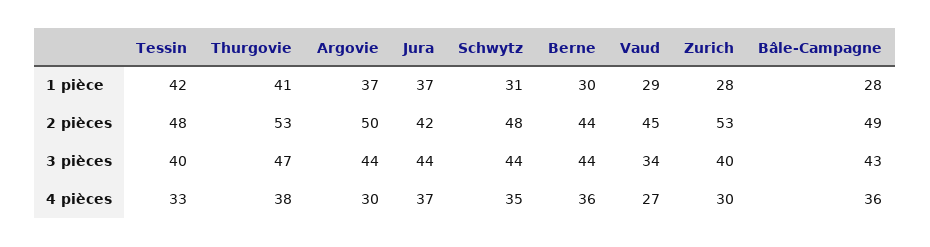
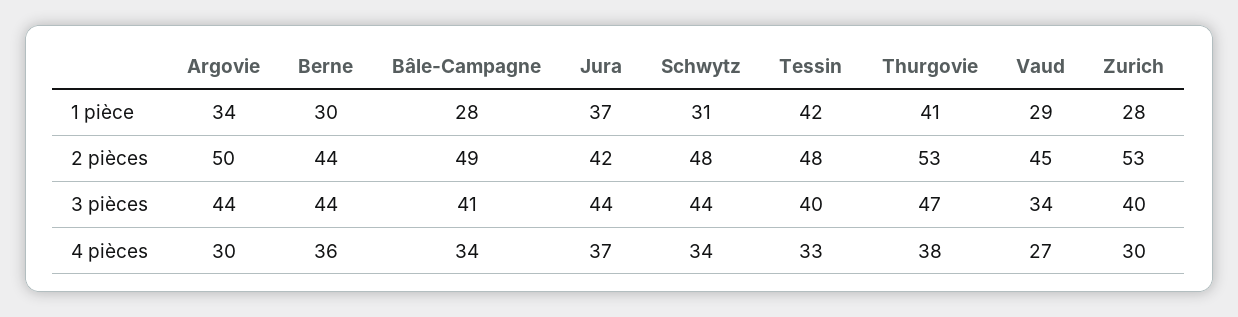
  {
    "Tessin": {
      "1 pièce": 42,
      "2 pièces": 48,
      "3 pièces": 40,
      "4 pièces": 33
    },
    "Thurgovie": {
      "1 pièce": 41,
      "2 pièces": 53,
      "3 pièces": 47,
      "4 pièces": 38
    },
    "Argovie": {
-     "1 pièce": 37,
+     "1 pièce": 34,
      "2 pièces": 50,
      "3 pièces": 44,
      "4 pièces": 30
    },
    "Jura": {
      "1 pièce": 37,
      "2 pièces": 42,
      "3 pièces": 44,
      "4 pièces": 37
    },
    "Schwytz": {
      "1 pièce": 31,
      "2 pièces": 48,
      "3 pièces": 44,
-     "4 pièces": 35
+     "4 pièces": 34
    },
    "Berne": {
      "1 pièce": 30,
      "2 pièces": 44,
      "3 pièces": 44,
      "4 pièces": 36
    },
    "Vaud": {
      "1 pièce": 29,
      "2 pièces": 45,
      "3 pièces": 34,
      "4 pièces": 27
    },
    "Zurich": {
      "1 pièce": 28,
      "2 pièces": 53,
      "3 pièces": 40,
      "4 pièces": 30
    },
    "Bâle-Campagne": {
      "1 pièce": 28,
      "2 pièces": 49,
-     "3 pièces": 43,
+     "3 pièces": 41,
-     "4 pièces": 36
+     "4 pièces": 34
    }
  }

